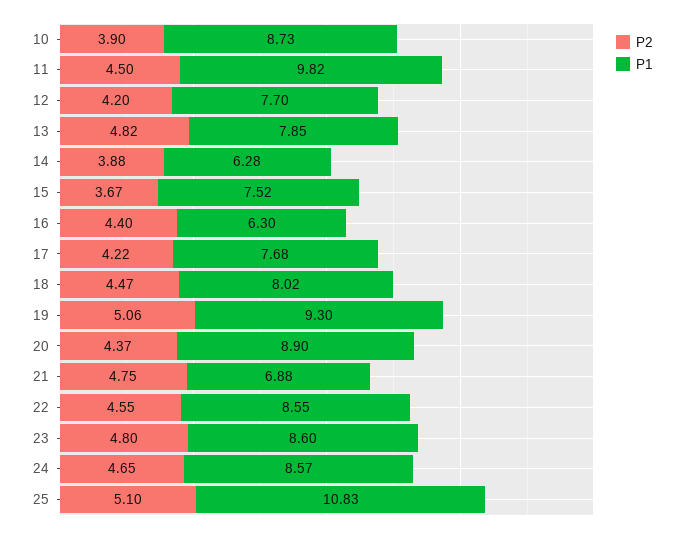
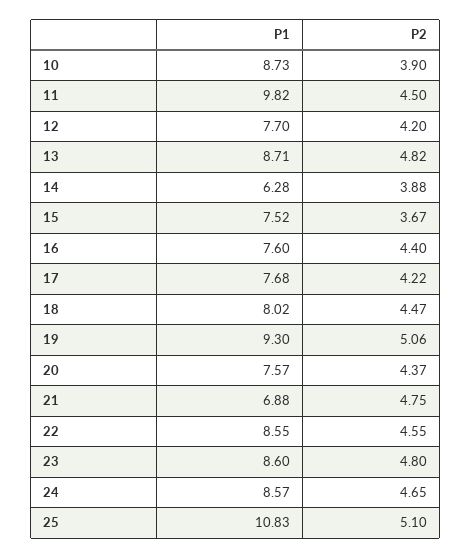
  {
    "P2": {
      "10": 3.9,
      "11": 4.5,
      "12": 4.2,
      "13": 4.82,
      "14": 3.88,
      "15": 3.67,
      "16": 4.4,
      "17": 4.22,
      "18": 4.47,
      "19": 5.06,
      "20": 4.37,
      "21": 4.75,
      "22": 4.55,
      "23": 4.8,
      "24": 4.65,
      "25": 5.1
    },
    "P1": {
      "10": 8.73,
      "11": 9.82,
      "12": 7.7,
-     "13": 7.85,
+     "13": 8.71,
      "14": 6.28,
      "15": 7.52,
-     "16": 6.3,
+     "16": 7.6,
      "17": 7.68,
      "18": 8.02,
      "19": 9.3,
-     "20": 8.9,
+     "20": 7.57,
      "21": 6.88,
      "22": 8.55,
      "23": 8.6,
      "24": 8.57,
      "25": 10.83
    }
  }

